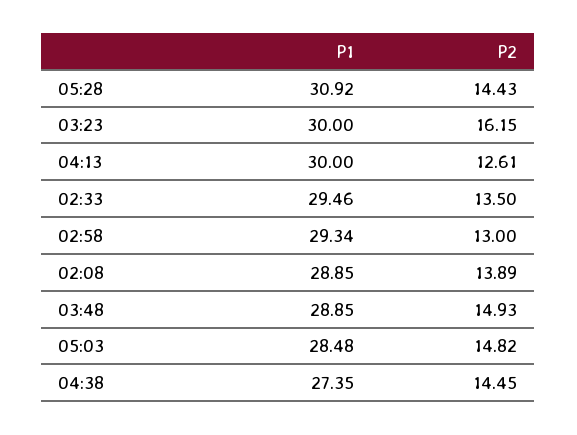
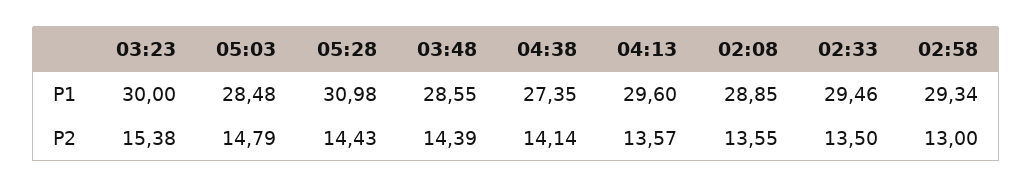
  {
    "P1": {
-     "05:28": 30.92,
+     "05:28": 30.98,
      "03:23": 30,
-     "04:13": 30,
+     "04:13": 29.6,
      "02:33": 29.46,
      "02:58": 29.34,
      "02:08": 28.85,
-     "03:48": 28.85,
+     "03:48": 28.55,
      "05:03": 28.48,
      "04:38": 27.35
    },
    "P2": {
      "05:28": 14.43,
-     "03:23": 16.15,
+     "03:23": 15.38,
-     "04:13": 12.61,
+     "04:13": 13.57,
      "02:33": 13.5,
      "02:58": 13,
-     "02:08": 13.89,
+     "02:08": 13.55,
-     "03:48": 14.93,
+     "03:48": 14.39,
-     "05:03": 14.82,
+     "05:03": 14.79,
-     "04:38": 14.45
+     "04:38": 14.14
    }
  }

